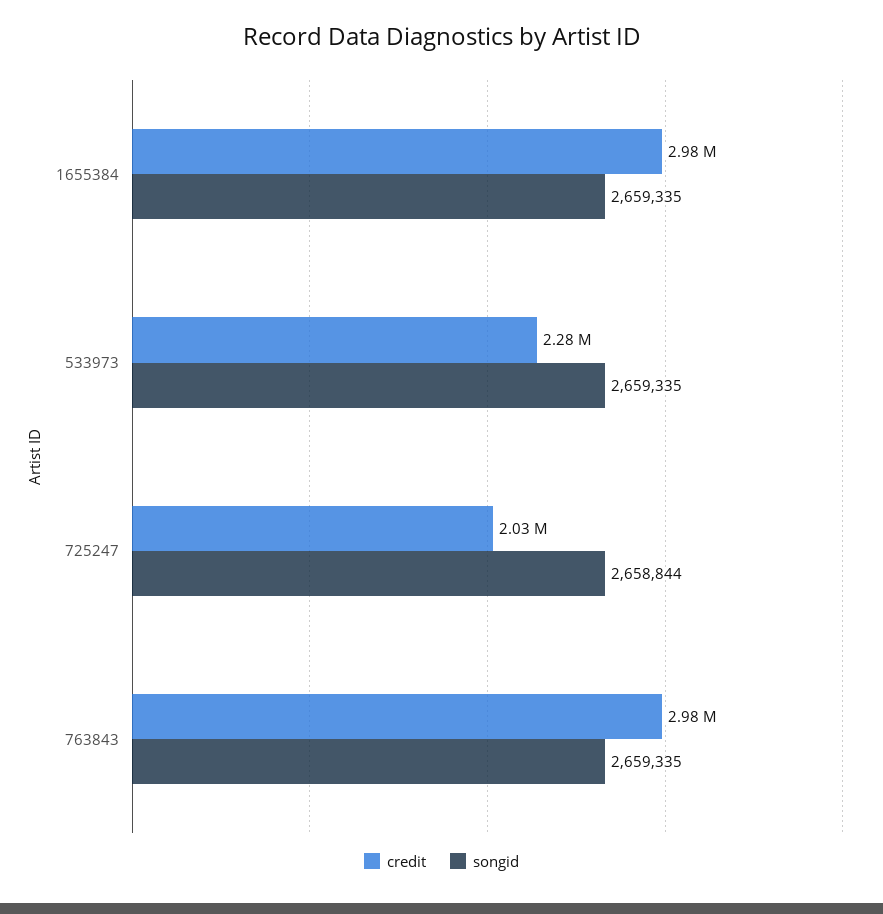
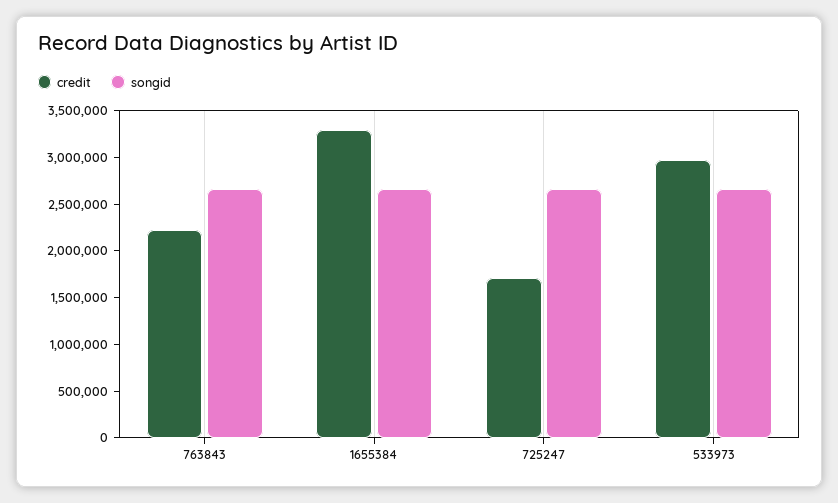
  {
    "credit": {
-     "1655384": 2980000,
+     "1655384": 3300000,
-     "533973": 2280000,
+     "533973": 3000000,
-     "725247": 2030000,
+     "725247": 1700000,
-     "763843": 2980000
+     "763843": 2200000
    },
    "songid": {
      "1655384": 2659335,
      "533973": 2659335,
      "725247": 2658844,
      "763843": 2659335
    }
  }

